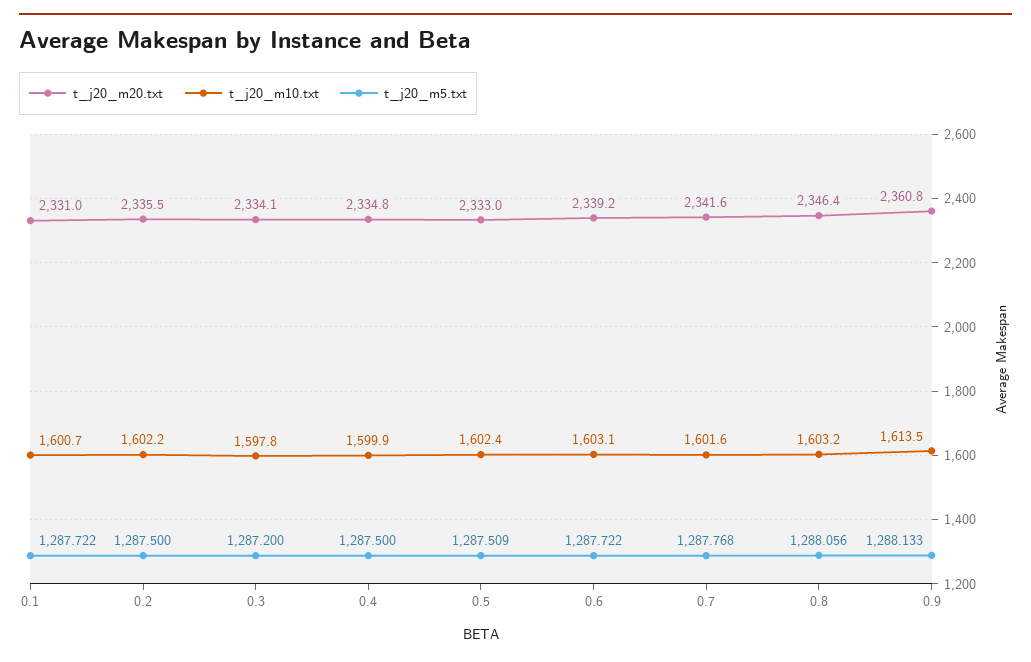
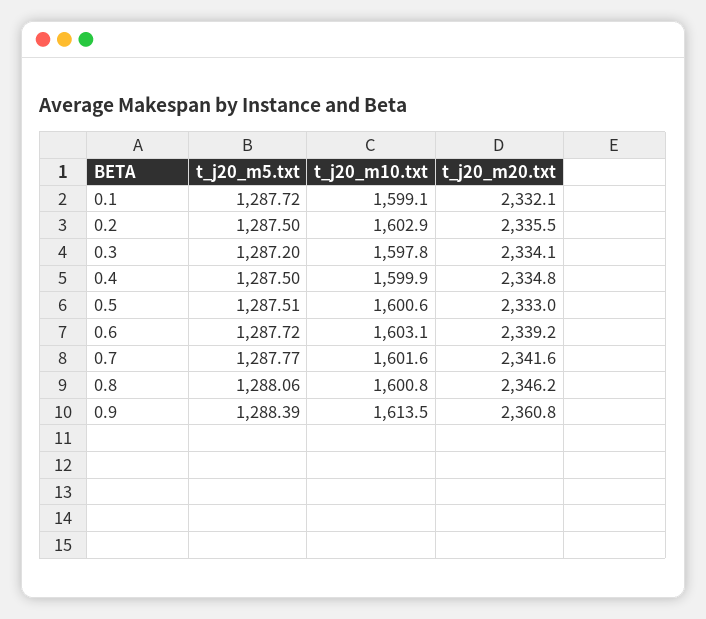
  {
    "t_j20_m20.txt": {
-     "0.1": 2331,
+     "0.1": 2332.1,
      "0.2": 2335.5,
      "0.3": 2334.1,
      "0.4": 2334.8,
      "0.5": 2333,
      "0.6": 2339.2,
      "0.7": 2341.6,
-     "0.8": 2346.4,
+     "0.8": 2346.2,
      "0.9": 2360.8
    },
    "t_j20_m10.txt": {
-     "0.1": 1600.7,
+     "0.1": 1599.1,
-     "0.2": 1602.2,
+     "0.2": 1602.9,
      "0.3": 1597.8,
      "0.4": 1599.9,
-     "0.5": 1602.4,
+     "0.5": 1600.6,
      "0.6": 1603.1,
      "0.7": 1601.6,
-     "0.8": 1603.2,
+     "0.8": 1600.8,
      "0.9": 1613.5
    },
    "t_j20_m5.txt": {
      "0.1": 1287.722,
      "0.2": 1287.5,
      "0.3": 1287.2,
      "0.4": 1287.5,
      "0.5": 1287.509,
      "0.6": 1287.722,
      "0.7": 1287.768,
      "0.8": 1288.056,
-     "0.9": 1288.133
+     "0.9": 1288.39
    }
  }

